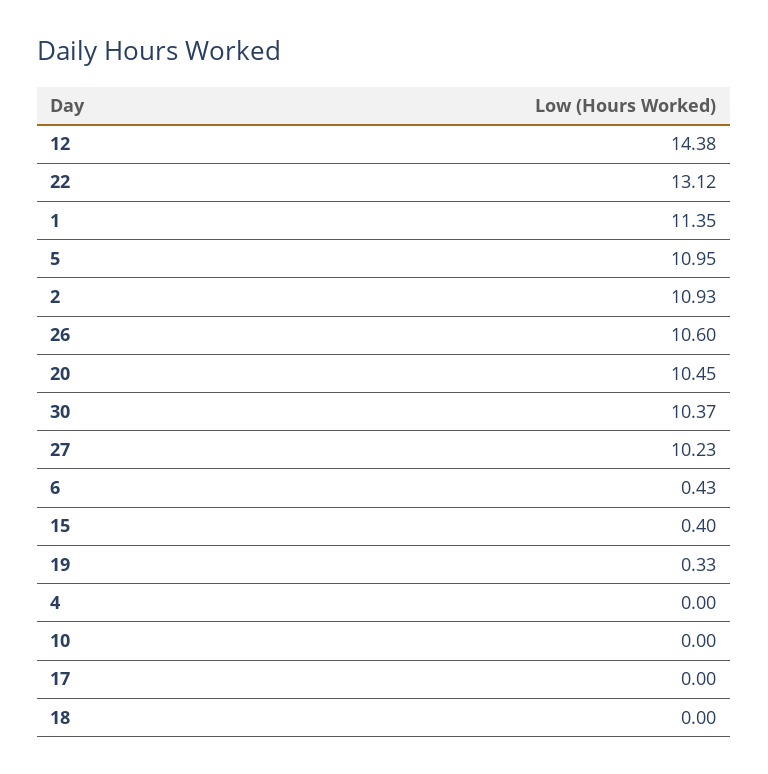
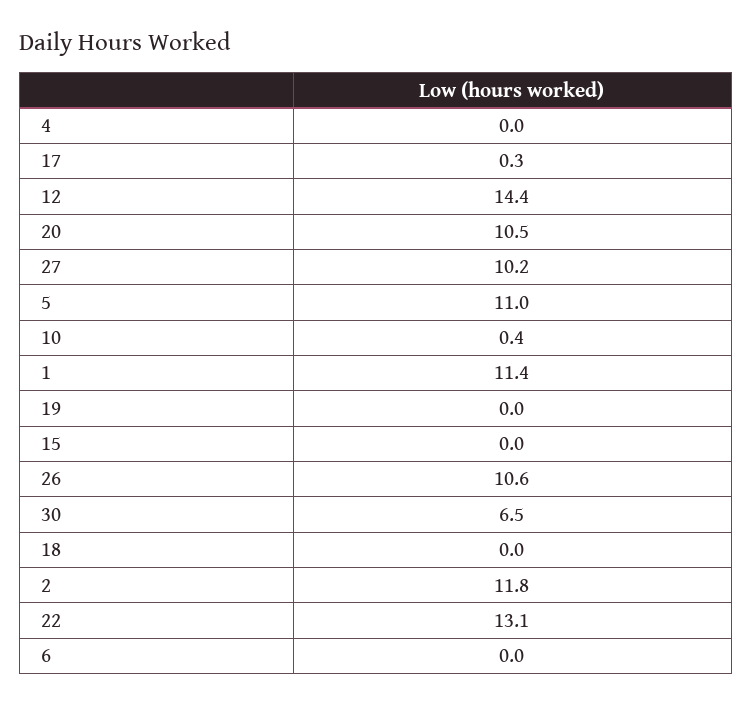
  {
    "12": 14.38,
    "22": 13.12,
    "1": 11.35,
    "5": 10.95,
-   "2": 10.93,
+   "2": 11.8,
    "26": 10.6,
    "20": 10.45,
-   "30": 10.37,
+   "30": 6.5,
    "27": 10.23,
-   "6": 0.43,
+   "6": 0,
-   "15": 0.4,
+   "15": 0,
-   "19": 0.33,
+   "19": 0,
    "4": 0,
-   "10": 0,
+   "10": 0.4,
-   "17": 0,
+   "17": 0.3,
    "18": 0
  }

